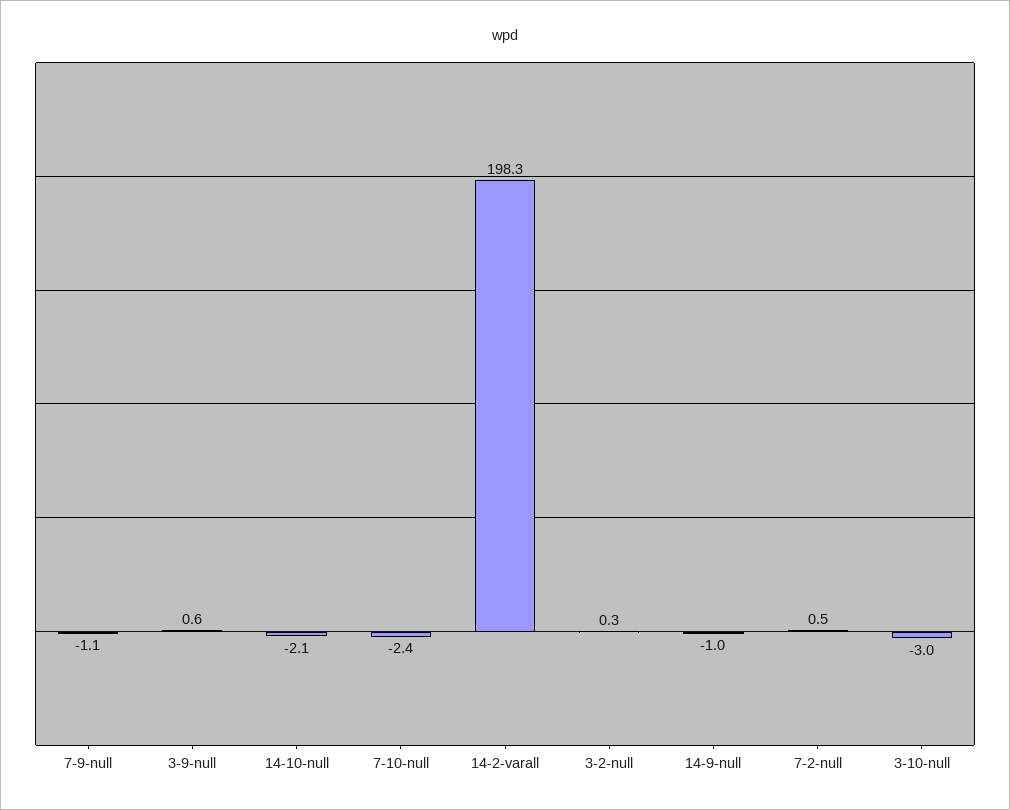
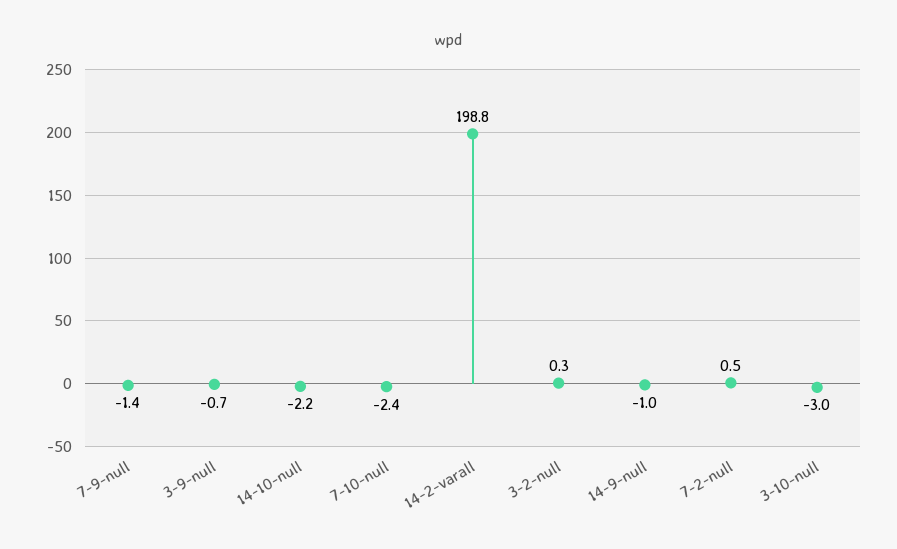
  {
-   "7-9-null": -1.1,
+   "7-9-null": -1.4,
-   "3-9-null": 0.6,
+   "3-9-null": -0.7,
-   "14-10-null": -2.1,
+   "14-10-null": -2.2,
    "7-10-null": -2.4,
-   "14-2-varall": 198.3,
+   "14-2-varall": 198.8,
    "3-2-null": 0.3,
    "14-9-null": -1,
    "7-2-null": 0.5,
    "3-10-null": -3
  }

